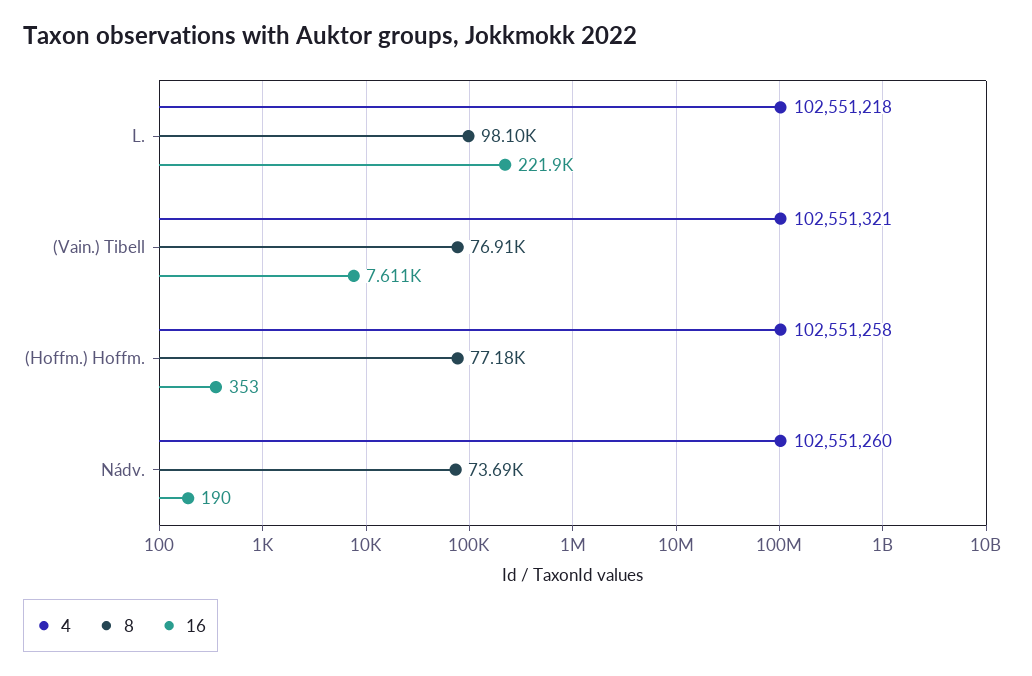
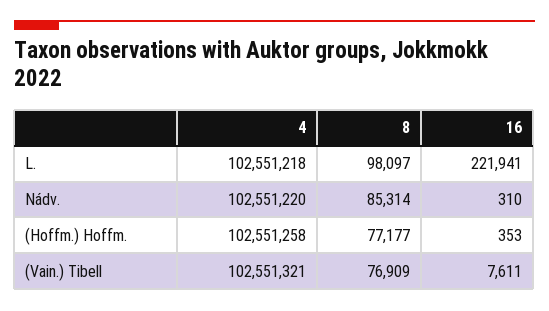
  {
    "4": {
      "L.": 102551218,
      "(Vain.) Tibell": 102551321,
      "(Hoffm.) Hoffm.": 102551258,
-     "Nádv.": 102551260
+     "Nádv.": 102551220
    },
    "8": {
      "L.": 98097,
      "(Vain.) Tibell": 76909,
      "(Hoffm.) Hoffm.": 77177,
-     "Nádv.": 73690
+     "Nádv.": 85314
    },
    "16": {
      "L.": 221941,
      "(Vain.) Tibell": 7611,
      "(Hoffm.) Hoffm.": 353,
-     "Nádv.": 190
+     "Nádv.": 310
    }
  }

